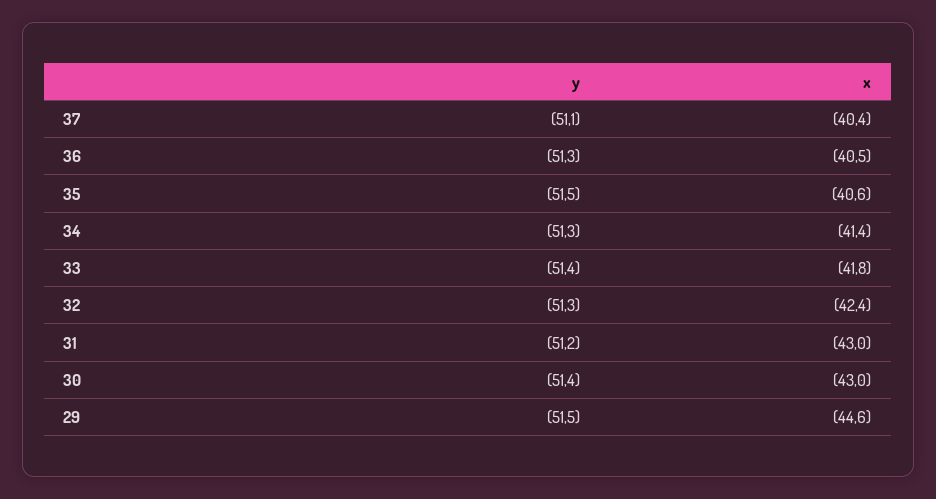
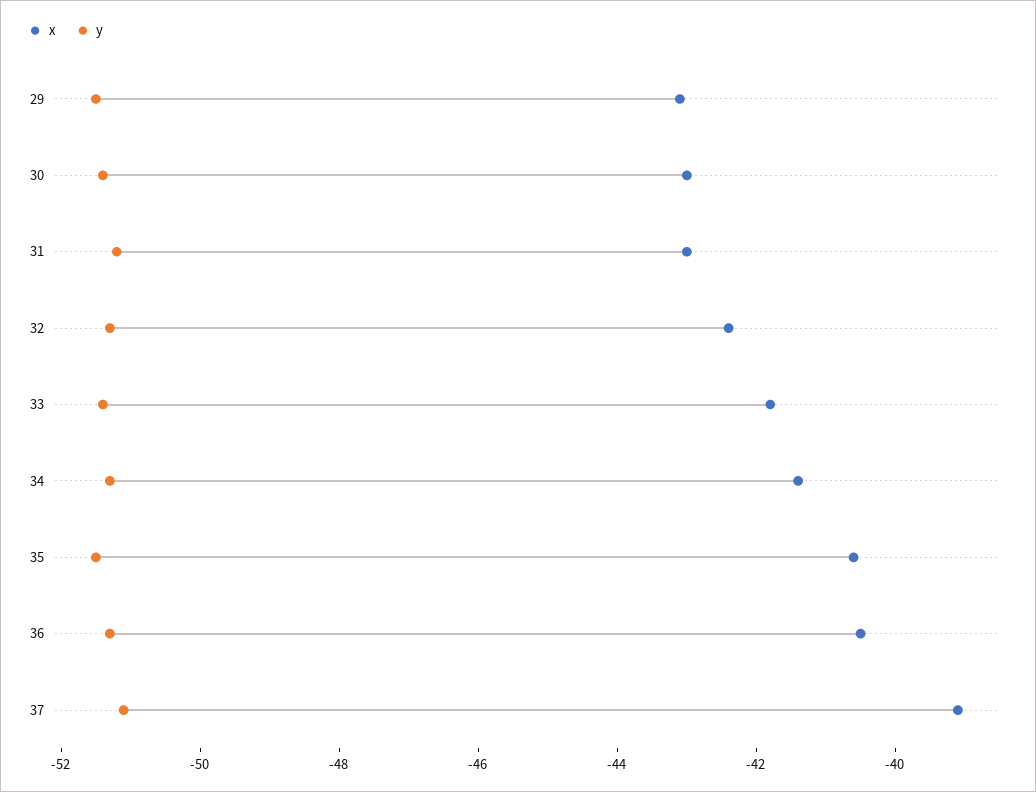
  {
    "y": {
      "37": -51.1,
      "36": -51.3,
      "35": -51.5,
      "34": -51.3,
      "33": -51.4,
      "32": -51.3,
      "31": -51.2,
      "30": -51.4,
      "29": -51.5
    },
    "x": {
-     "37": -40.4,
+     "37": -39,
      "36": -40.5,
      "35": -40.6,
      "34": -41.4,
      "33": -41.8,
      "32": -42.4,
      "31": -43,
      "30": -43,
-     "29": -44.6
+     "29": -43
    }
  }

